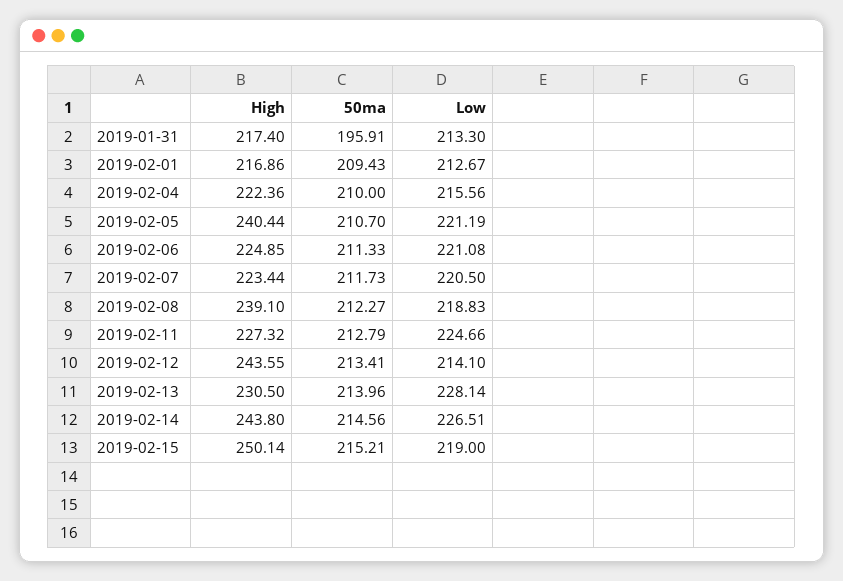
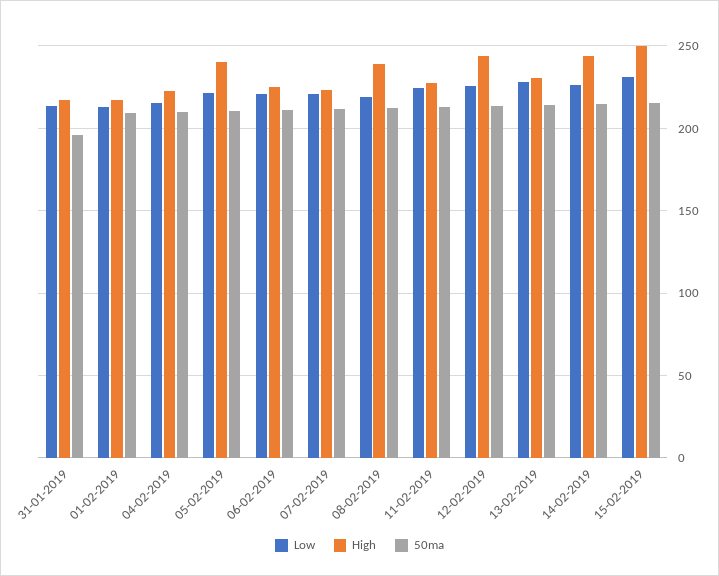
  {
    "High": {
      "2019-01-31": 217.4,
      "2019-02-01": 216.86,
      "2019-02-04": 222.36,
      "2019-02-05": 240.44,
      "2019-02-06": 224.85,
      "2019-02-07": 223.44,
      "2019-02-08": 239.1,
      "2019-02-11": 227.32,
      "2019-02-12": 243.55,
      "2019-02-13": 230.5,
      "2019-02-14": 243.8,
      "2019-02-15": 250.14
    },
    "50ma": {
      "2019-01-31": 195.91,
      "2019-02-01": 209.43,
      "2019-02-04": 210,
      "2019-02-05": 210.7,
      "2019-02-06": 211.33,
      "2019-02-07": 211.73,
      "2019-02-08": 212.27,
      "2019-02-11": 212.79,
      "2019-02-12": 213.41,
      "2019-02-13": 213.96,
      "2019-02-14": 214.56,
      "2019-02-15": 215.21
    },
    "Low": {
      "2019-01-31": 213.3,
      "2019-02-01": 212.67,
      "2019-02-04": 215.56,
      "2019-02-05": 221.19,
      "2019-02-06": 221.08,
      "2019-02-07": 220.5,
      "2019-02-08": 218.83,
      "2019-02-11": 224.66,
-     "2019-02-12": 214.1,
+     "2019-02-12": 225,
      "2019-02-13": 228.14,
      "2019-02-14": 226.51,
-     "2019-02-15": 219
+     "2019-02-15": 230
    }
  }

